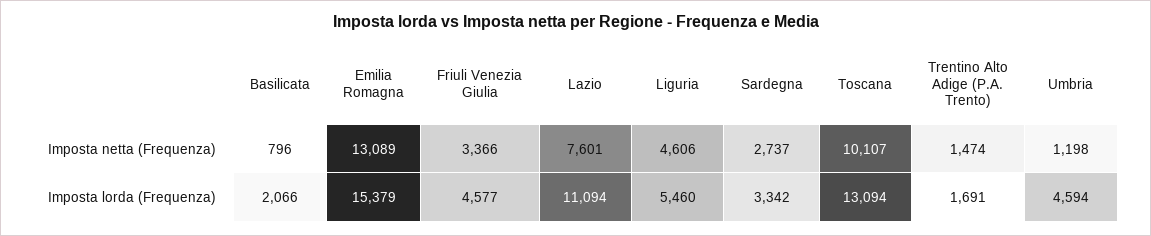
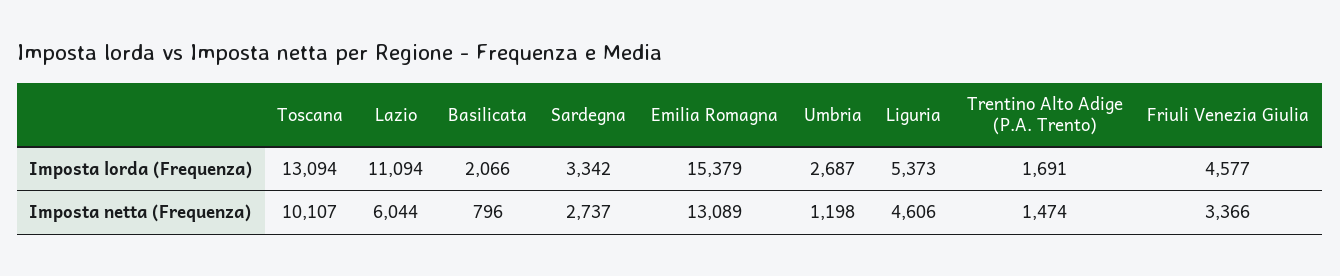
  {
    "Basilicata": {
      "Imposta netta (Frequenza)": 796,
      "Imposta lorda (Frequenza)": 2066
    },
    "Emilia Romagna": {
      "Imposta netta (Frequenza)": 13089,
      "Imposta lorda (Frequenza)": 15379
    },
    "Friuli Venezia Giulia": {
      "Imposta netta (Frequenza)": 3366,
      "Imposta lorda (Frequenza)": 4577
    },
    "Lazio": {
-     "Imposta netta (Frequenza)": 7601,
+     "Imposta netta (Frequenza)": 6044,
      "Imposta lorda (Frequenza)": 11094
    },
    "Liguria": {
      "Imposta netta (Frequenza)": 4606,
-     "Imposta lorda (Frequenza)": 5460
+     "Imposta lorda (Frequenza)": 5373
    },
    "Sardegna": {
      "Imposta netta (Frequenza)": 2737,
      "Imposta lorda (Frequenza)": 3342
    },
    "Toscana": {
      "Imposta netta (Frequenza)": 10107,
      "Imposta lorda (Frequenza)": 13094
    },
    "Trentino Alto Adige (P.A. Trento)": {
      "Imposta netta (Frequenza)": 1474,
      "Imposta lorda (Frequenza)": 1691
    },
    "Umbria": {
      "Imposta netta (Frequenza)": 1198,
-     "Imposta lorda (Frequenza)": 4594
+     "Imposta lorda (Frequenza)": 2687
    }
  }

